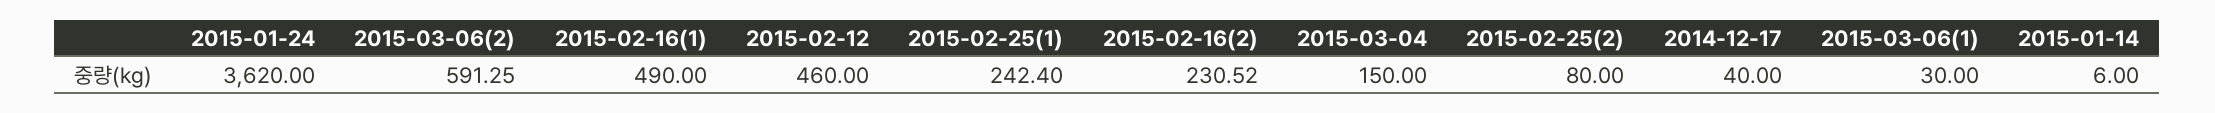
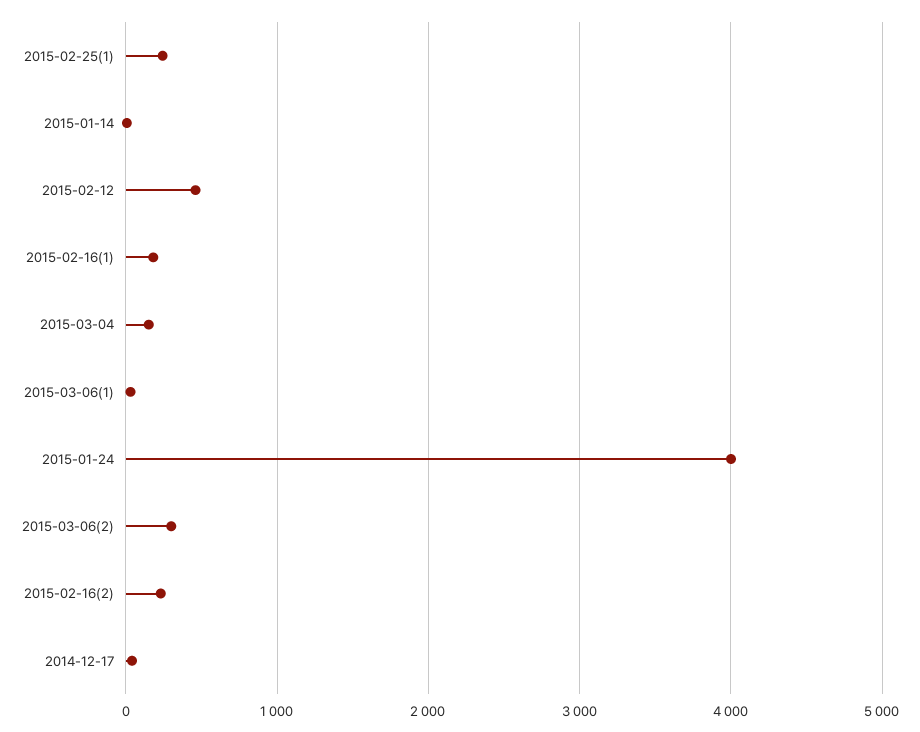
  {
-   "2015-01-24": 3620,
+   "2015-01-24": 4000,
-   "2015-03-06(2)": 591.25,
+   "2015-03-06(2)": 300,
-   "2015-02-16(1)": 490,
+   "2015-02-16(1)": 200,
    "2015-02-12": 460,
    "2015-02-25(1)": 242.4,
    "2015-02-16(2)": 230.52,
    "2015-03-04": 150,
-   "2015-02-25(2)": 80,
    "2014-12-17": 40,
    "2015-03-06(1)": 30,
    "2015-01-14": 6
  }

